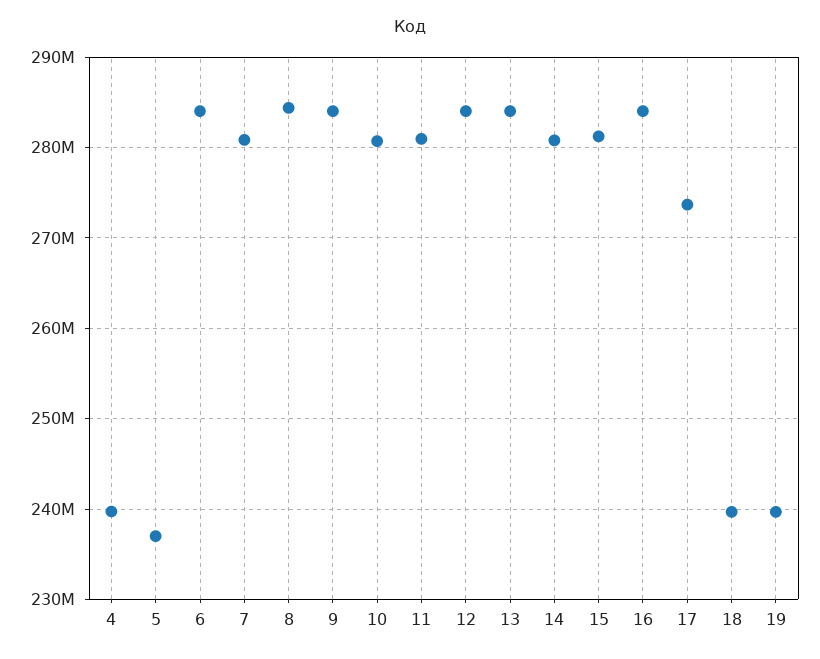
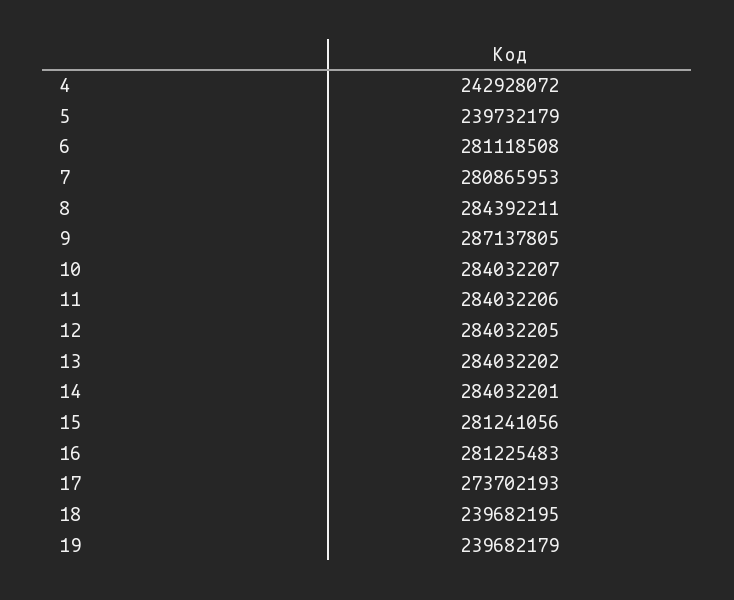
  {
-   "4": 240000000,
+   "4": 242928072,
-   "5": 237000000,
+   "5": 239732179,
-   "6": 284000000,
+   "6": 281118508,
    "7": 280865953,
    "8": 284392211,
-   "9": 284000000,
+   "9": 287137805,
-   "10": 281000000,
+   "10": 284032207,
-   "11": 281000000,
+   "11": 284032206,
    "12": 284032205,
    "13": 284032202,
-   "14": 281000000,
+   "14": 284032201,
    "15": 281241056,
-   "16": 284000000,
+   "16": 281225483,
    "17": 273702193,
    "18": 239682195,
    "19": 239682179
  }

